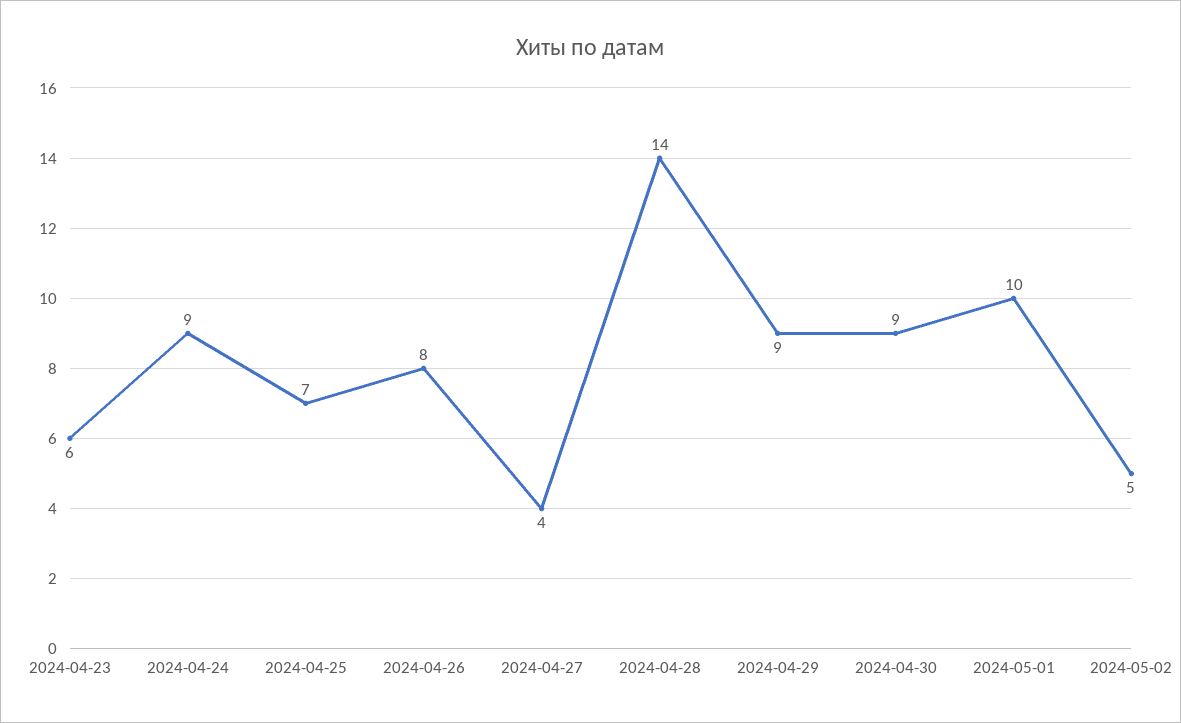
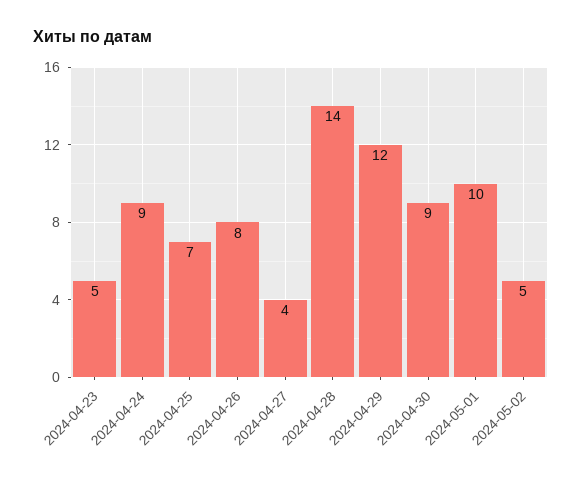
  {
-   "2024-04-23": 6,
+   "2024-04-23": 5,
    "2024-04-24": 9,
    "2024-04-25": 7,
    "2024-04-26": 8,
    "2024-04-27": 4,
    "2024-04-28": 14,
-   "2024-04-29": 9,
+   "2024-04-29": 12,
    "2024-04-30": 9,
    "2024-05-01": 10,
    "2024-05-02": 5
  }

